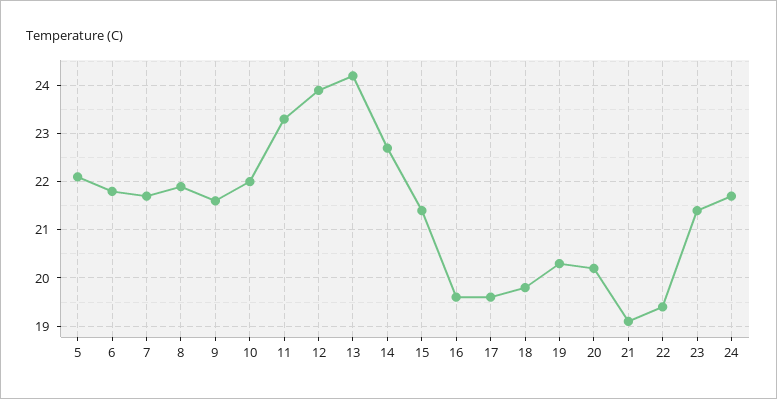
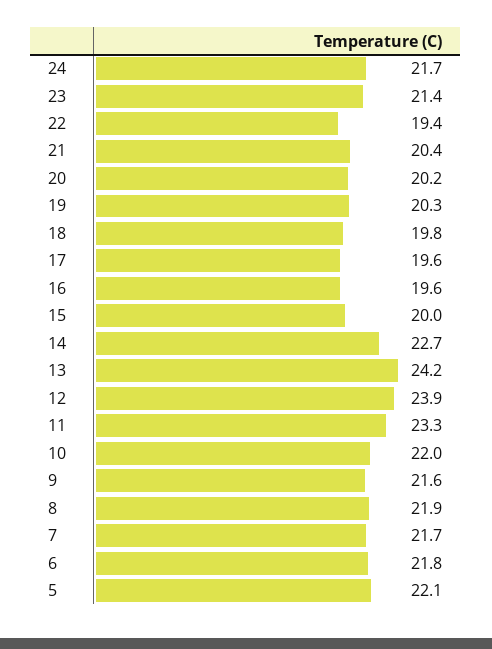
  {
    "5": 22.1,
    "6": 21.8,
    "7": 21.7,
    "8": 21.9,
    "9": 21.6,
    "10": 22,
    "11": 23.3,
    "12": 23.9,
    "13": 24.2,
    "14": 22.7,
-   "15": 21.5,
+   "15": 20,
    "16": 19.6,
    "17": 19.6,
    "18": 19.8,
    "19": 20.3,
    "20": 20.2,
-   "21": 19,
+   "21": 20.4,
    "22": 19.4,
    "23": 21.4,
    "24": 21.7
  }

